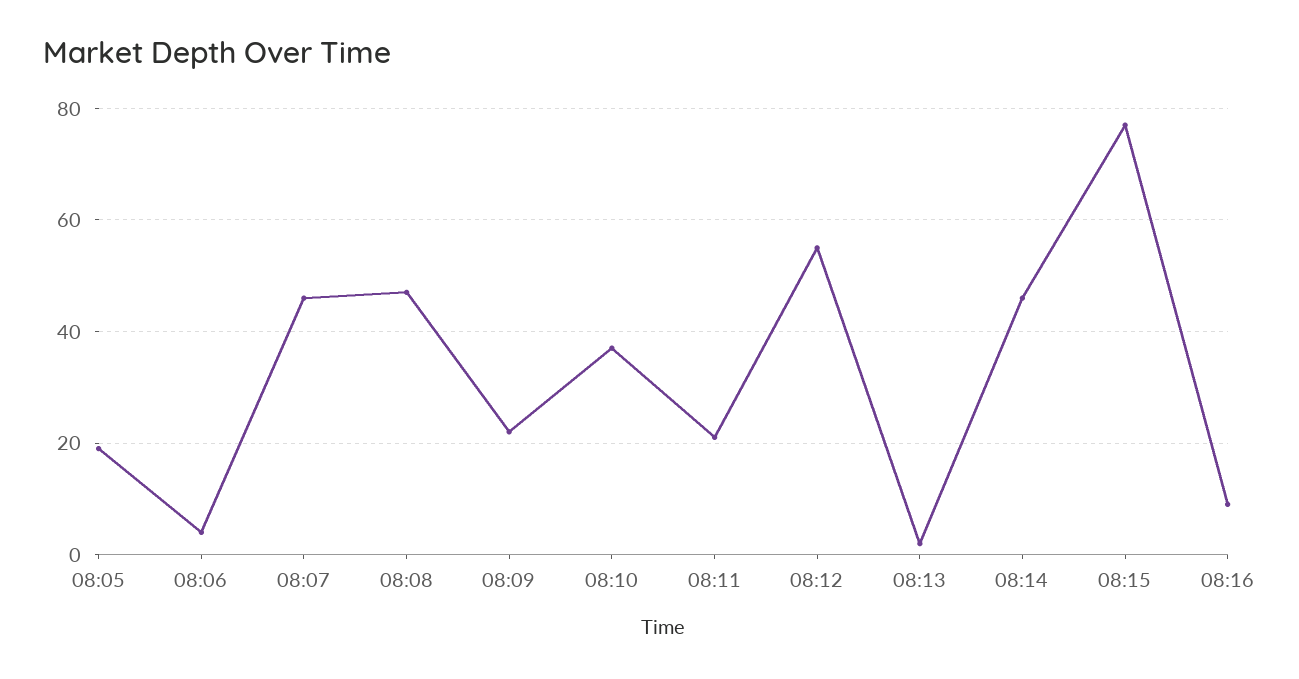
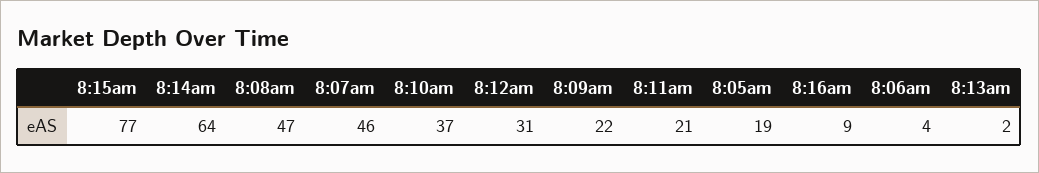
  {
    "08:05": 19,
    "08:06": 4,
    "08:07": 46,
    "08:08": 47,
    "08:09": 22,
    "08:10": 37,
    "08:11": 21,
-   "08:12": 55,
+   "08:12": 31,
    "08:13": 2,
-   "08:14": 45,
+   "08:14": 64,
    "08:15": 77,
    "08:16": 9
  }

